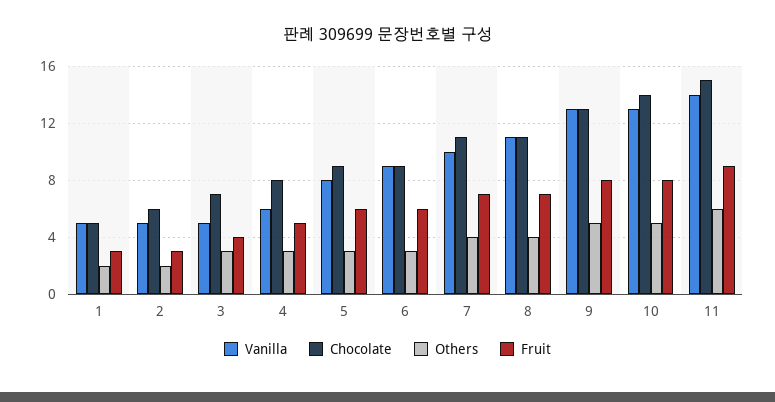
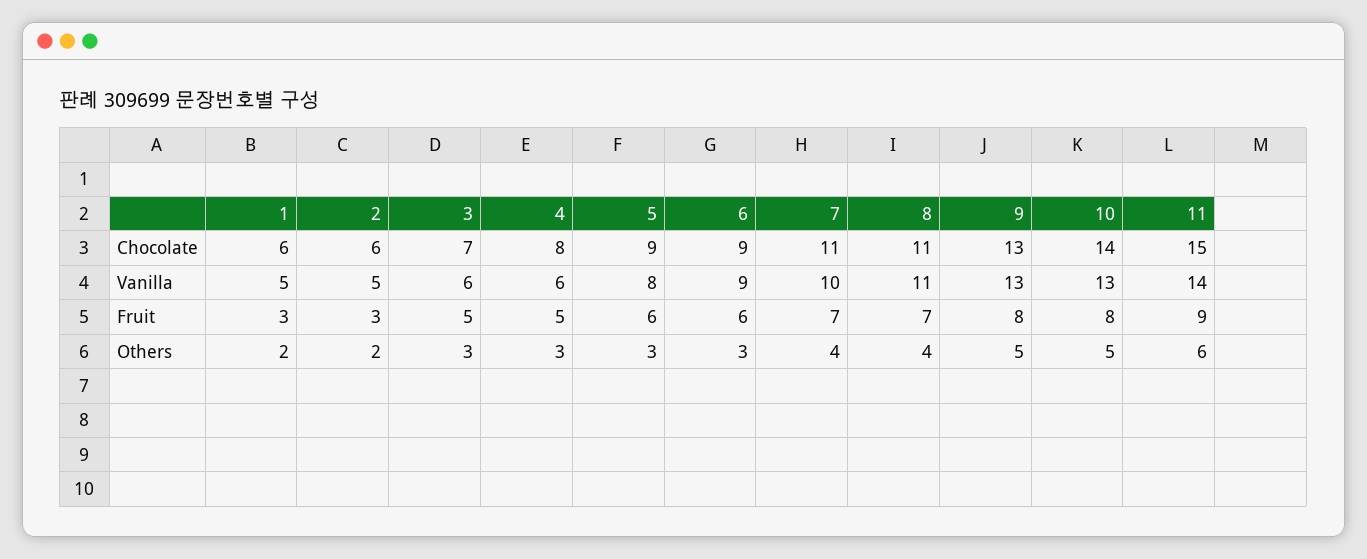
  {
    "Vanilla": {
      "1": 5,
      "2": 5,
-     "3": 5,
+     "3": 6,
      "4": 6,
      "5": 8,
      "6": 9,
      "7": 10,
      "8": 11,
      "9": 13,
      "10": 13,
      "11": 14
    },
    "Chocolate": {
-     "1": 5,
+     "1": 6,
      "2": 6,
      "3": 7,
      "4": 8,
      "5": 9,
      "6": 9,
      "7": 11,
      "8": 11,
      "9": 13,
      "10": 14,
      "11": 15
    },
    "Others": {
      "1": 2,
      "2": 2,
      "3": 3,
      "4": 3,
      "5": 3,
      "6": 3,
      "7": 4,
      "8": 4,
      "9": 5,
      "10": 5,
      "11": 6
    },
    "Fruit": {
      "1": 3,
      "2": 3,
-     "3": 4,
+     "3": 5,
      "4": 5,
      "5": 6,
      "6": 6,
      "7": 7,
      "8": 7,
      "9": 8,
      "10": 8,
      "11": 9
    }
  }

